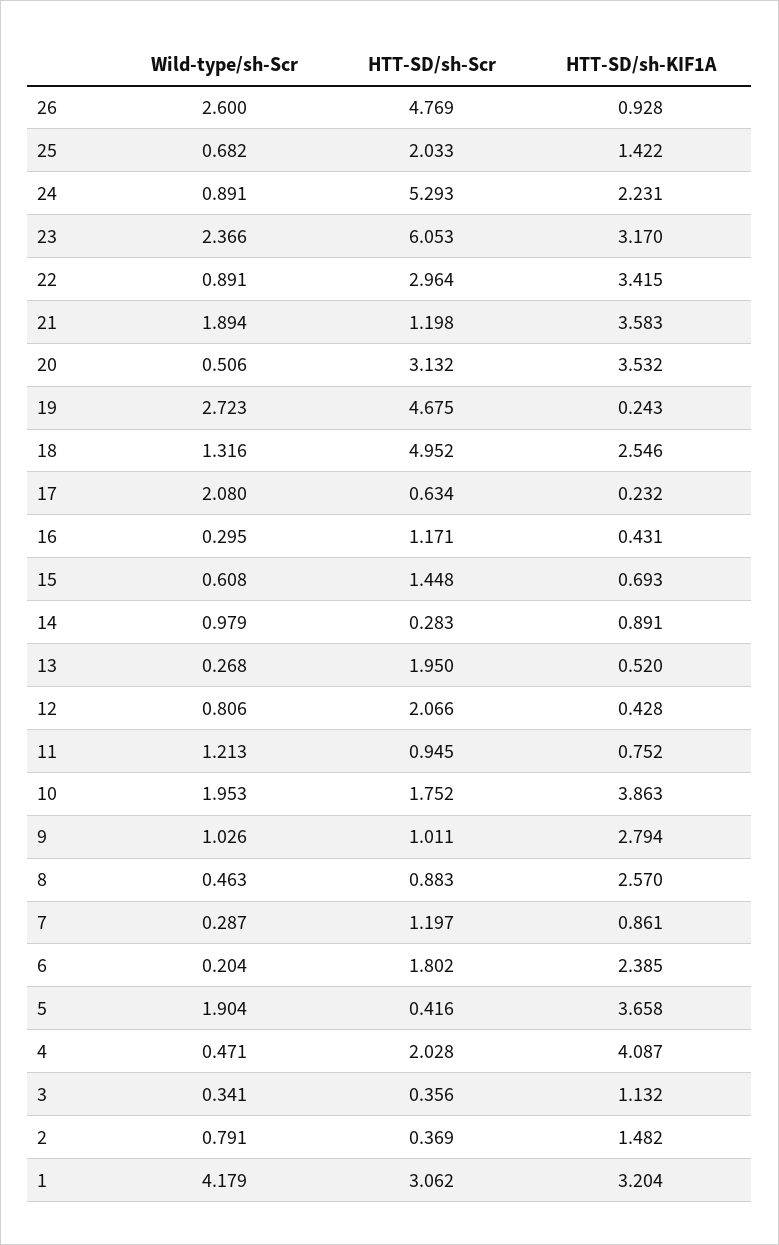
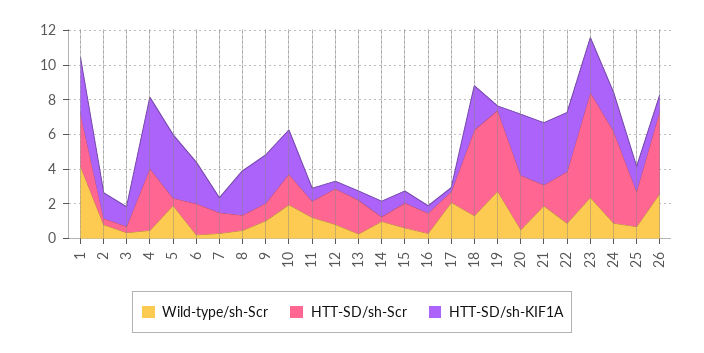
  {
    "Wild-type/sh-Scr": {
      "26": 2.6,
      "25": 0.682,
      "24": 0.891,
      "23": 2.366,
      "22": 0.891,
      "21": 1.894,
      "20": 0.506,
      "19": 2.723,
      "18": 1.316,
      "17": 2.08,
      "16": 0.295,
      "15": 0.608,
      "14": 0.979,
      "13": 0.268,
      "12": 0.806,
      "11": 1.213,
      "10": 1.953,
      "9": 1.026,
      "8": 0.463,
      "7": 0.287,
      "6": 0.204,
      "5": 1.904,
      "4": 0.471,
      "3": 0.341,
      "2": 0.791,
      "1": 4.179
    },
    "HTT-SD/sh-Scr": {
      "26": 4.769,
      "25": 2.033,
      "24": 5.293,
      "23": 6.053,
      "22": 2.964,
      "21": 1.198,
      "20": 3.132,
      "19": 4.675,
      "18": 4.952,
      "17": 0.634,
      "16": 1.171,
      "15": 1.448,
      "14": 0.283,
      "13": 1.95,
      "12": 2.066,
      "11": 0.945,
      "10": 1.752,
      "9": 1.011,
      "8": 0.883,
      "7": 1.197,
      "6": 1.802,
      "5": 0.416,
-     "4": 2.028,
+     "4": 3.5,
      "3": 0.356,
      "2": 0.369,
      "1": 3.062
    },
    "HTT-SD/sh-KIF1A": {
      "26": 0.928,
      "25": 1.422,
      "24": 2.231,
      "23": 3.17,
      "22": 3.415,
      "21": 3.583,
      "20": 3.532,
      "19": 0.243,
      "18": 2.546,
      "17": 0.232,
      "16": 0.431,
      "15": 0.693,
      "14": 0.891,
      "13": 0.52,
      "12": 0.428,
      "11": 0.752,
-     "10": 3.863,
+     "10": 2.5,
      "9": 2.794,
      "8": 2.57,
      "7": 0.861,
      "6": 2.385,
      "5": 3.658,
      "4": 4.087,
      "3": 1.132,
      "2": 1.482,
      "1": 3.204
    }
  }

